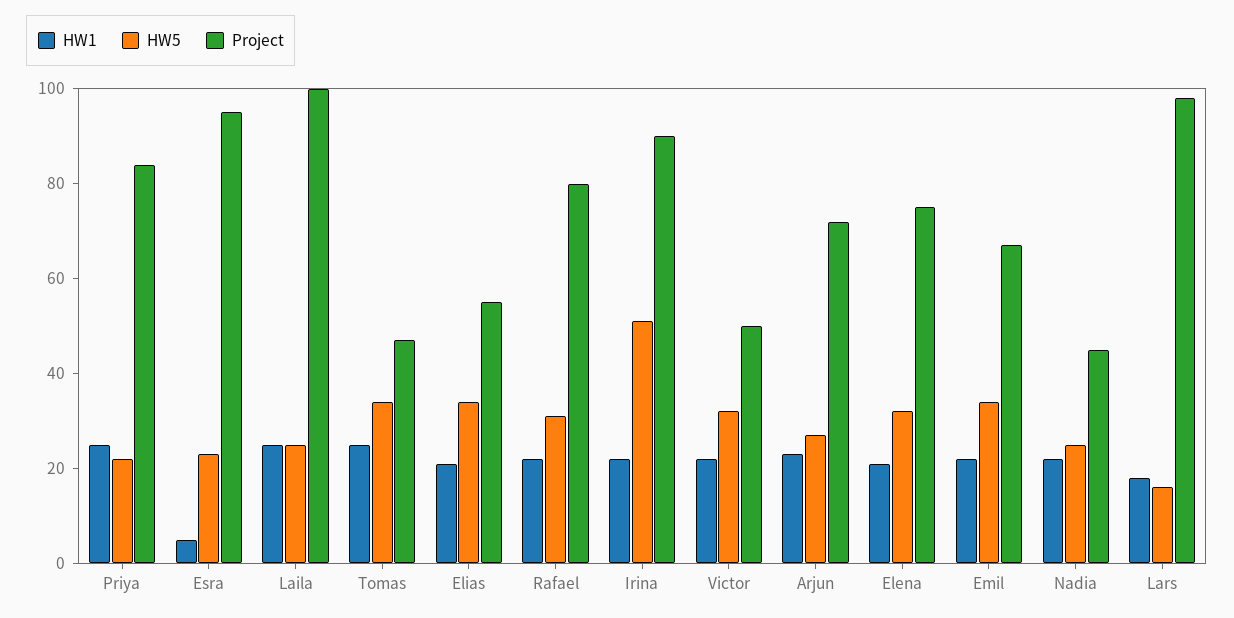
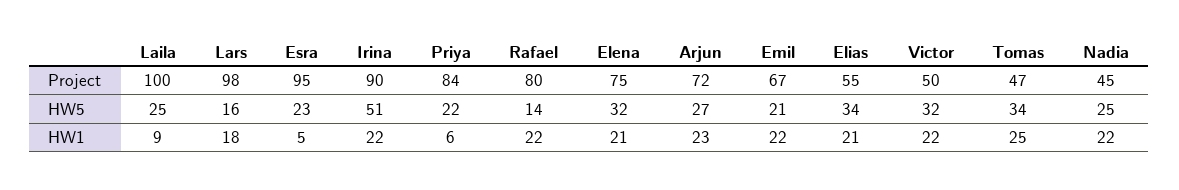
  {
    "HW1": {
-     "Priya": 25,
+     "Priya": 6,
      "Esra": 5,
-     "Laila": 25,
+     "Laila": 9,
      "Tomas": 25,
      "Elias": 21,
      "Rafael": 22,
      "Irina": 22,
      "Victor": 22,
      "Arjun": 23,
      "Elena": 21,
      "Emil": 22,
      "Nadia": 22,
      "Lars": 18
    },
    "HW5": {
      "Priya": 22,
      "Esra": 23,
      "Laila": 25,
      "Tomas": 34,
      "Elias": 34,
-     "Rafael": 30,
+     "Rafael": 14,
      "Irina": 51,
      "Victor": 32,
      "Arjun": 27,
      "Elena": 32,
-     "Emil": 35,
+     "Emil": 21,
      "Nadia": 25,
      "Lars": 16
    },
    "Project": {
      "Priya": 84,
      "Esra": 95,
      "Laila": 100,
      "Tomas": 47,
      "Elias": 55,
      "Rafael": 80,
      "Irina": 90,
      "Victor": 50,
      "Arjun": 72,
      "Elena": 75,
      "Emil": 67,
      "Nadia": 45,
      "Lars": 98
    }
  }

